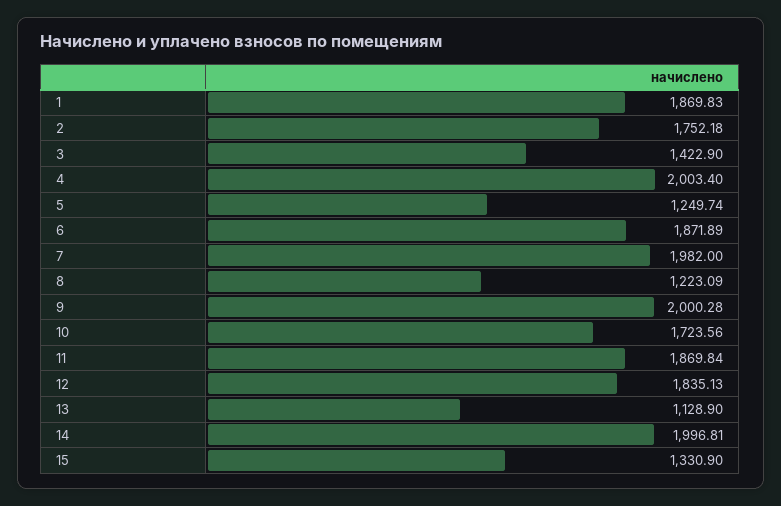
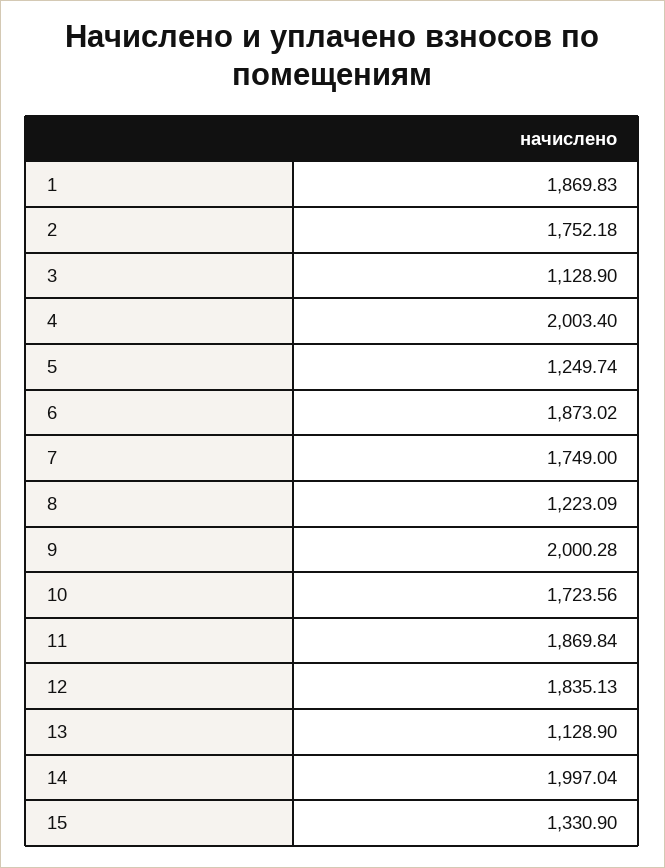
  {
    "1": 1869.83,
    "2": 1752.18,
-   "3": 1422.9,
+   "3": 1128.9,
    "4": 2003.4,
    "5": 1249.74,
-   "6": 1871.89,
+   "6": 1873.02,
-   "7": 1982,
+   "7": 1749,
    "8": 1223.09,
    "9": 2000.28,
    "10": 1723.56,
    "11": 1869.84,
    "12": 1835.13,
    "13": 1128.9,
-   "14": 1996.81,
+   "14": 1997.04,
    "15": 1330.9
  }

